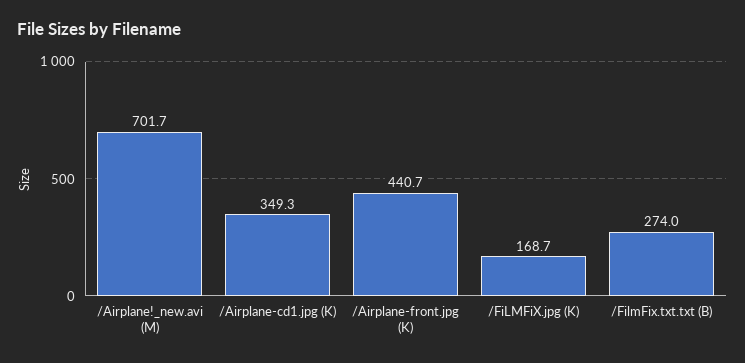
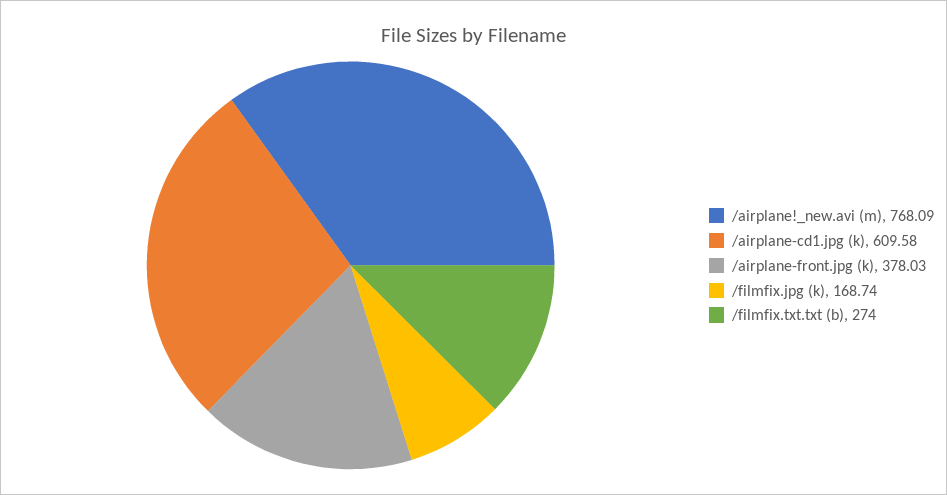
  {
-   "/Airplane!_new.avi (M)": 701.7,
+   "/Airplane!_new.avi (M)": 768.09,
-   "/Airplane-cd1.jpg (K)": 349.3,
+   "/Airplane-cd1.jpg (K)": 609.58,
-   "/Airplane-front.jpg (K)": 440.7,
+   "/Airplane-front.jpg (K)": 378.03,
    "/FiLMFiX.jpg (K)": 168.74,
    "/FilmFix.txt.txt (B)": 274
  }

